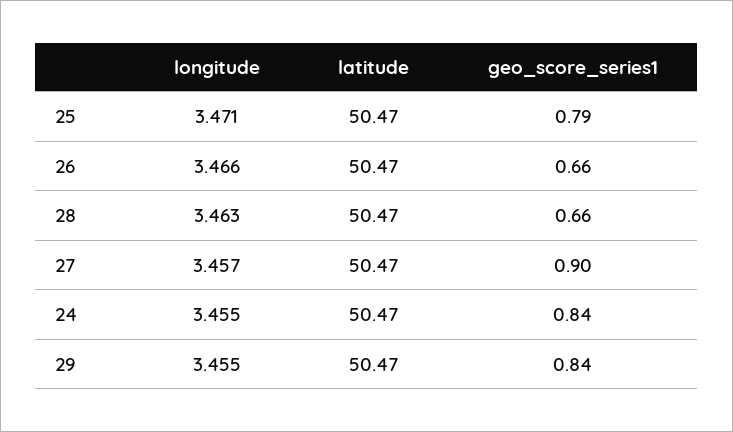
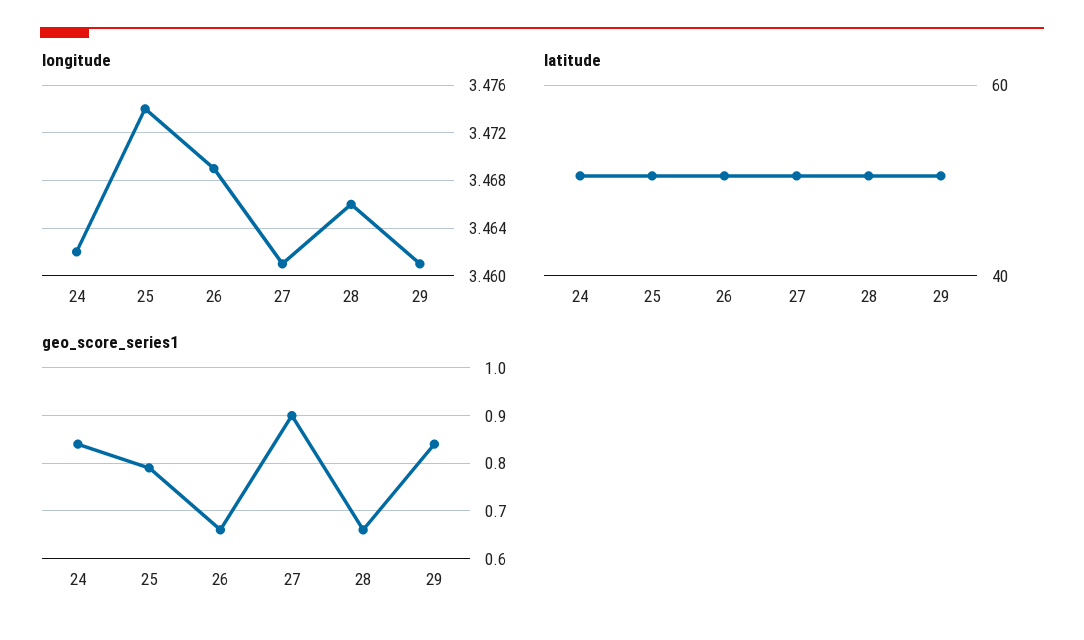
  {
    "longitude": {
-     "25": 3.471,
+     "25": 3.474,
-     "26": 3.466,
+     "26": 3.469,
-     "28": 3.463,
+     "28": 3.466,
-     "27": 3.457,
+     "27": 3.461,
-     "24": 3.455,
+     "24": 3.462,
-     "29": 3.455
+     "29": 3.461
    },
    "latitude": {
      "25": 50.47,
      "26": 50.47,
      "28": 50.47,
      "27": 50.47,
      "24": 50.47,
      "29": 50.47
    },
    "geo_score_series1": {
      "25": 0.79,
      "26": 0.66,
      "28": 0.66,
      "27": 0.9,
      "24": 0.84,
      "29": 0.84
    }
  }

